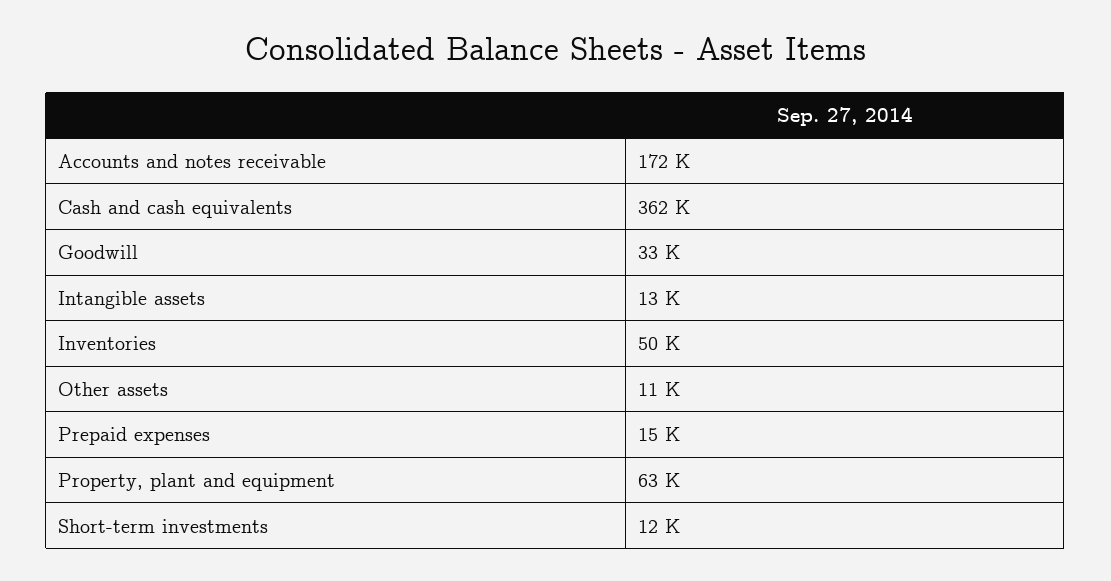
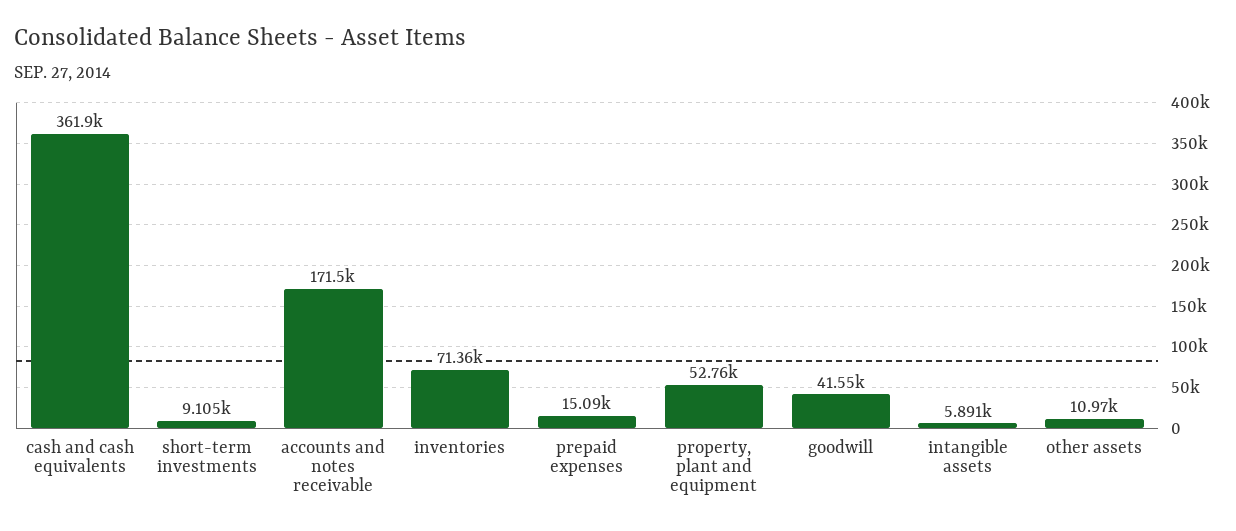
  {
    "Accounts and notes receivable": 171500,
    "Cash and cash equivalents": 361900,
-   "Goodwill": 33000,
+   "Goodwill": 41550,
-   "Intangible assets": 13000,
+   "Intangible assets": 5891,
-   "Inventories": 50000,
+   "Inventories": 71360,
    "Other assets": 10970,
    "Prepaid expenses": 15090,
-   "Property, plant and equipment": 63000,
+   "Property, plant and equipment": 52760,
-   "Short-term investments": 12000
+   "Short-term investments": 9105
  }

